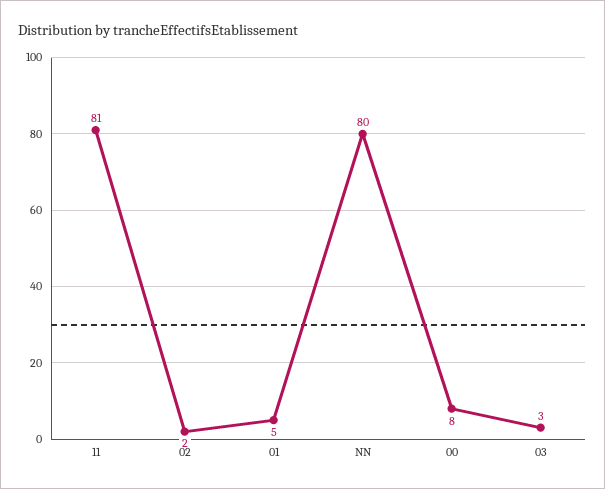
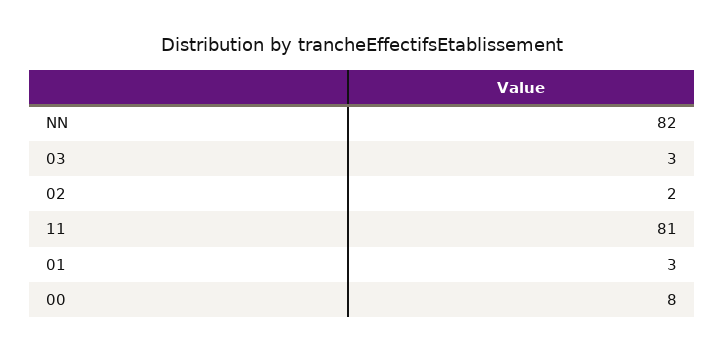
  {
    "11": 81,
    "02": 2,
-   "01": 5,
+   "01": 3,
-   "NN": 80,
+   "NN": 82,
    "00": 8,
    "03": 3
  }

